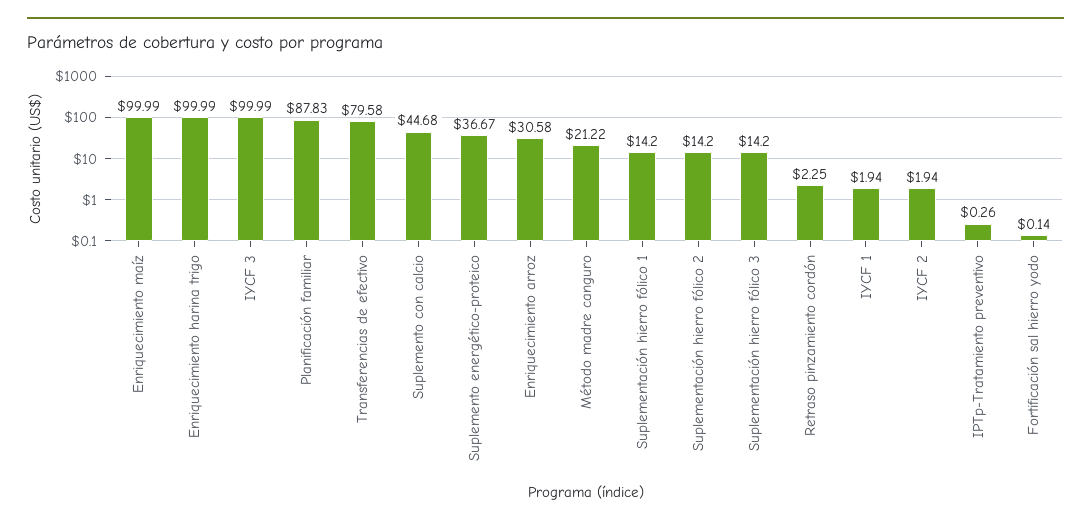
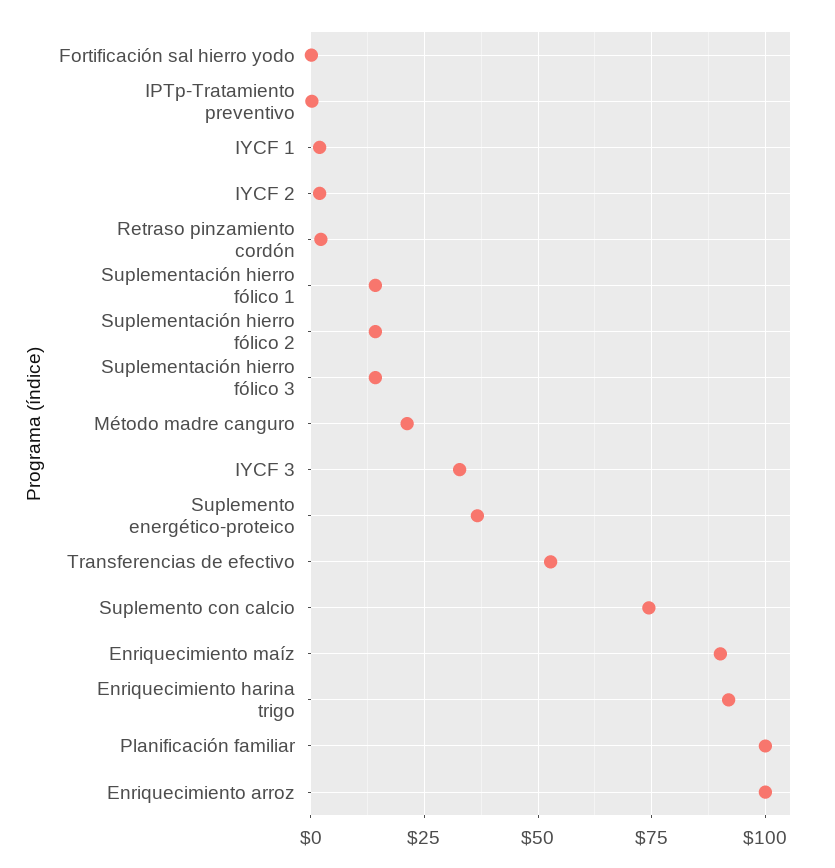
  {
-   "Enriquecimiento maíz": 99.99,
+   "Enriquecimiento maíz": 90,
-   "Enriquecimiento harina trigo": 99.99,
+   "Enriquecimiento harina trigo": 92.5,
-   "IYCF 3": 99.99,
+   "IYCF 3": 32.5,
-   "Planificación familiar": 87.83,
+   "Planificación familiar": 100,
-   "Transferencias de efectivo": 79.58,
+   "Transferencias de efectivo": 52.5,
-   "Suplemento con calcio": 44.68,
+   "Suplemento con calcio": 75,
    "Suplemento energético-proteico": 36.67,
-   "Enriquecimiento arroz": 30.58,
+   "Enriquecimiento arroz": 100,
    "Método madre canguro": 21.22,
    "Suplementación hierro fólico 1": 14.2,
    "Suplementación hierro fólico 2": 14.2,
    "Suplementación hierro fólico 3": 14.2,
    "Retraso pinzamiento cordón": 2.25,
    "IYCF 1": 1.94,
    "IYCF 2": 1.94,
    "IPTp-Tratamiento preventivo": 0.26,
    "Fortificación sal hierro yodo": 0.14
  }

